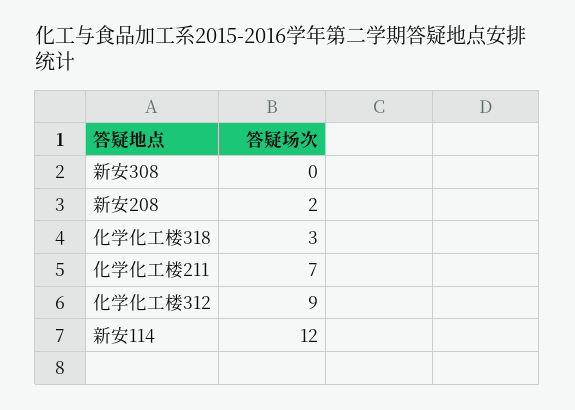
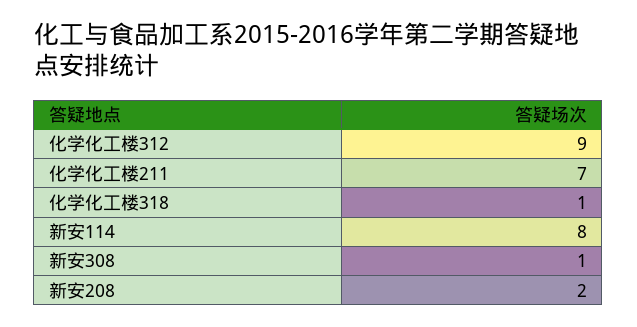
  {
-   "新安308": 0,
+   "新安308": 1,
    "新安208": 2,
-   "化学化工楼318": 3,
+   "化学化工楼318": 1,
    "化学化工楼211": 7,
    "化学化工楼312": 9,
-   "新安114": 12
+   "新安114": 8
  }

